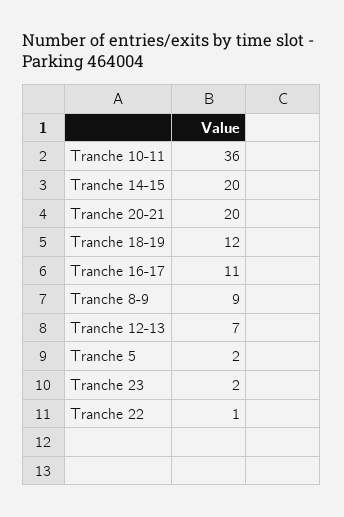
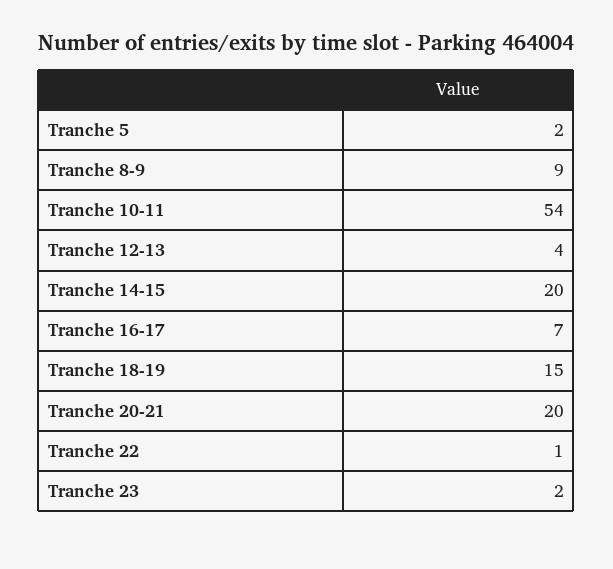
  {
-   "Tranche 10-11": 36,
+   "Tranche 10-11": 54,
    "Tranche 14-15": 20,
    "Tranche 20-21": 20,
-   "Tranche 18-19": 12,
+   "Tranche 18-19": 15,
-   "Tranche 16-17": 11,
+   "Tranche 16-17": 7,
    "Tranche 8-9": 9,
-   "Tranche 12-13": 7,
+   "Tranche 12-13": 4,
    "Tranche 5": 2,
    "Tranche 23": 2,
    "Tranche 22": 1
  }

